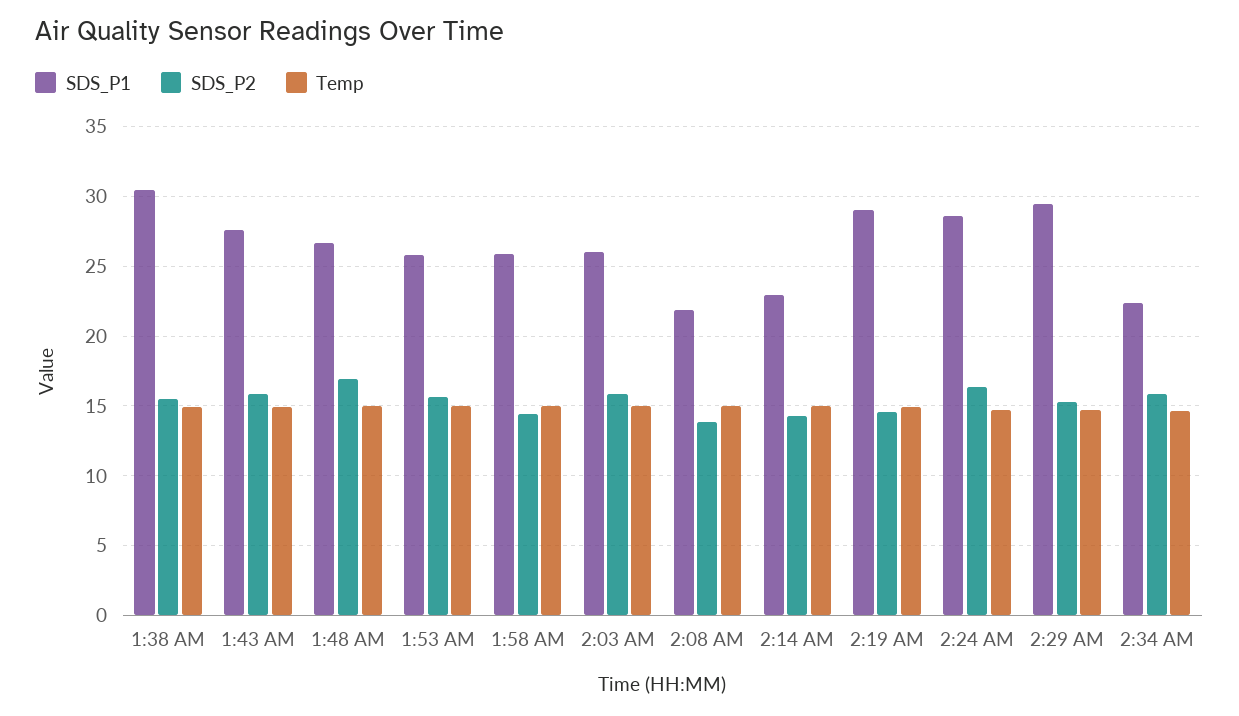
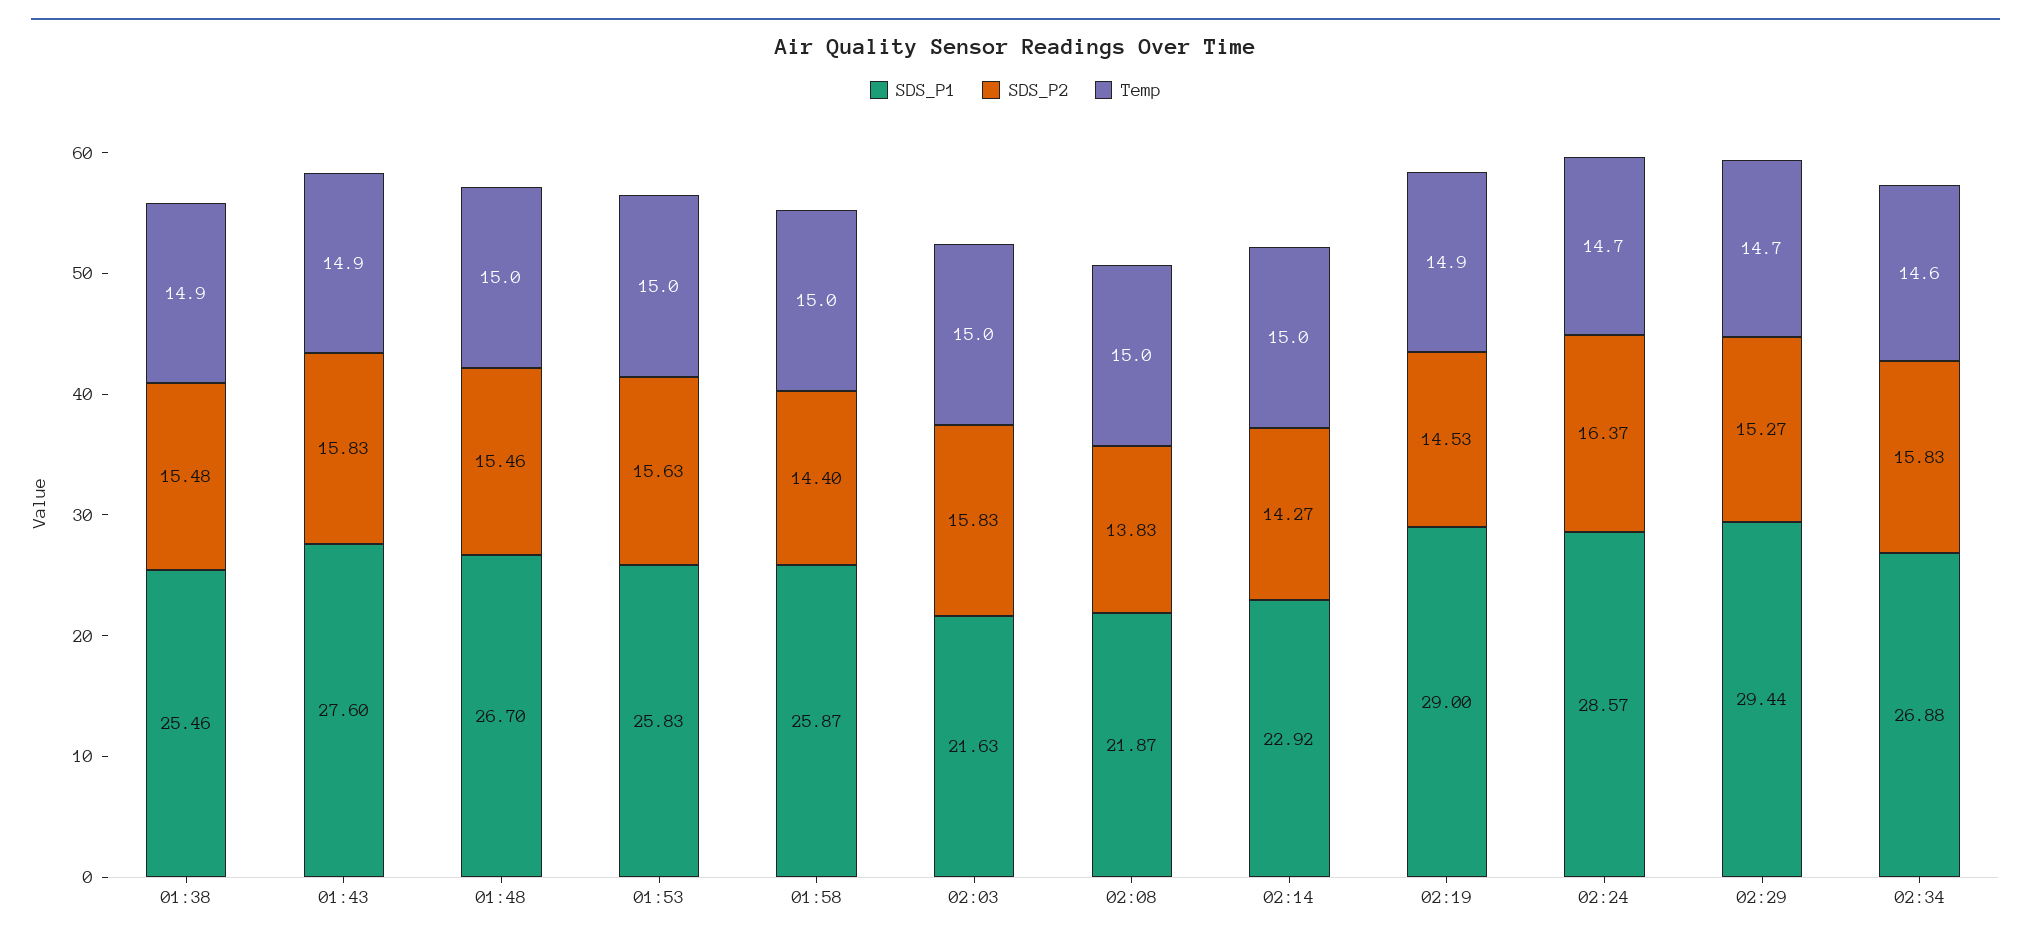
  {
    "SDS_P1": {
-     "1:38 AM": 30.5,
+     "1:38 AM": 25.46,
      "1:43 AM": 27.6,
      "1:48 AM": 26.7,
      "1:53 AM": 25.83,
      "1:58 AM": 25.87,
-     "2:03 AM": 26,
+     "2:03 AM": 21.63,
      "2:08 AM": 21.87,
      "2:14 AM": 22.92,
      "2:19 AM": 29,
      "2:24 AM": 28.57,
      "2:29 AM": 29.44,
-     "2:34 AM": 22.5
+     "2:34 AM": 26.88
    },
    "SDS_P2": {
      "1:38 AM": 15.48,
      "1:43 AM": 15.83,
-     "1:48 AM": 17,
+     "1:48 AM": 15.46,
      "1:53 AM": 15.63,
      "1:58 AM": 14.4,
      "2:03 AM": 15.83,
      "2:08 AM": 13.83,
      "2:14 AM": 14.27,
      "2:19 AM": 14.53,
      "2:24 AM": 16.37,
      "2:29 AM": 15.27,
      "2:34 AM": 15.83
    },
    "Temp": {
      "1:38 AM": 14.9,
      "1:43 AM": 14.9,
      "1:48 AM": 15,
      "1:53 AM": 15,
      "1:58 AM": 15,
      "2:03 AM": 15,
      "2:08 AM": 15,
      "2:14 AM": 15,
      "2:19 AM": 14.9,
      "2:24 AM": 14.7,
      "2:29 AM": 14.7,
      "2:34 AM": 14.6
    }
  }

